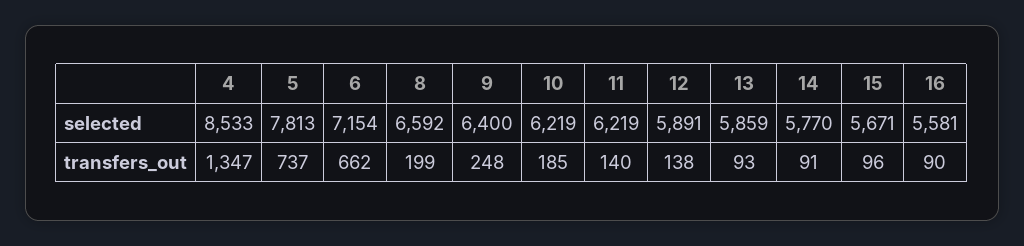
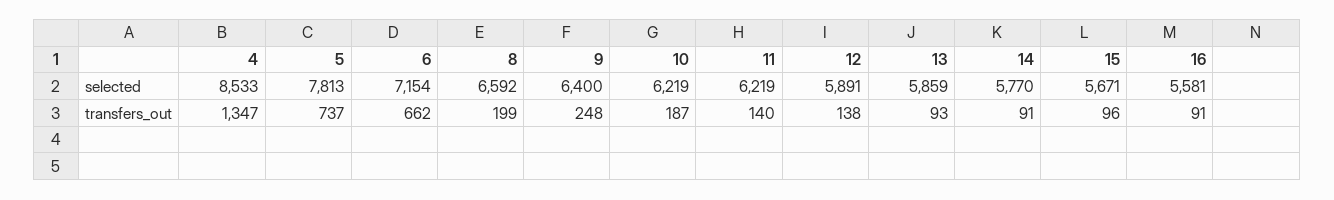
  {
    "4": {
      "selected": 8533,
      "transfers_out": 1347
    },
    "5": {
      "selected": 7813,
      "transfers_out": 737
    },
    "6": {
      "selected": 7154,
      "transfers_out": 662
    },
    "8": {
      "selected": 6592,
      "transfers_out": 199
    },
    "9": {
      "selected": 6400,
      "transfers_out": 248
    },
    "10": {
      "selected": 6219,
-     "transfers_out": 185
+     "transfers_out": 187
    },
    "11": {
      "selected": 6219,
      "transfers_out": 140
    },
    "12": {
      "selected": 5891,
      "transfers_out": 138
    },
    "13": {
      "selected": 5859,
      "transfers_out": 93
    },
    "14": {
      "selected": 5770,
      "transfers_out": 91
    },
    "15": {
      "selected": 5671,
      "transfers_out": 96
    },
    "16": {
      "selected": 5581,
-     "transfers_out": 90
+     "transfers_out": 91
    }
  }

